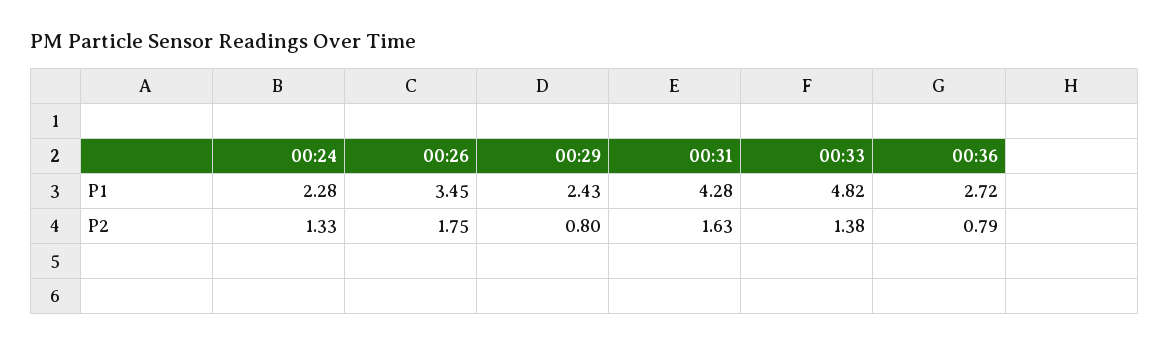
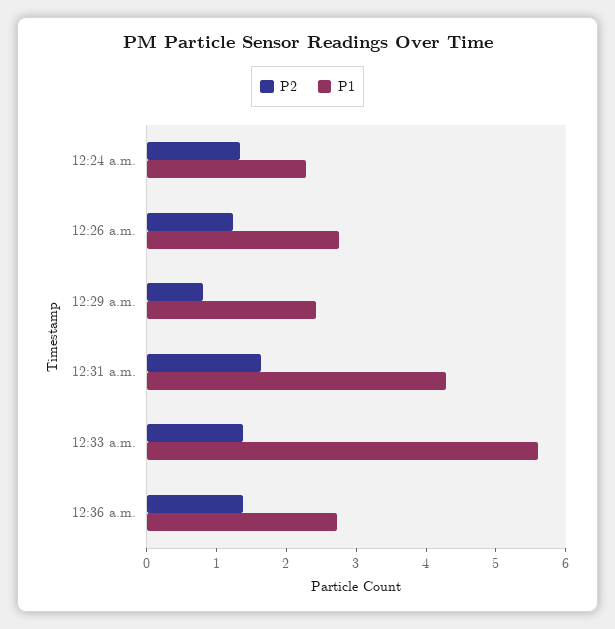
  {
    "P1": {
      "00:24": 2.28,
-     "00:26": 3.45,
+     "00:26": 2.8,
      "00:29": 2.43,
      "00:31": 4.28,
-     "00:33": 4.82,
+     "00:33": 5.6,
      "00:36": 2.72
    },
    "P2": {
      "00:24": 1.33,
-     "00:26": 1.75,
+     "00:26": 1.2,
      "00:29": 0.8,
      "00:31": 1.63,
      "00:33": 1.38,
-     "00:36": 0.79
+     "00:36": 1.4
    }
  }

